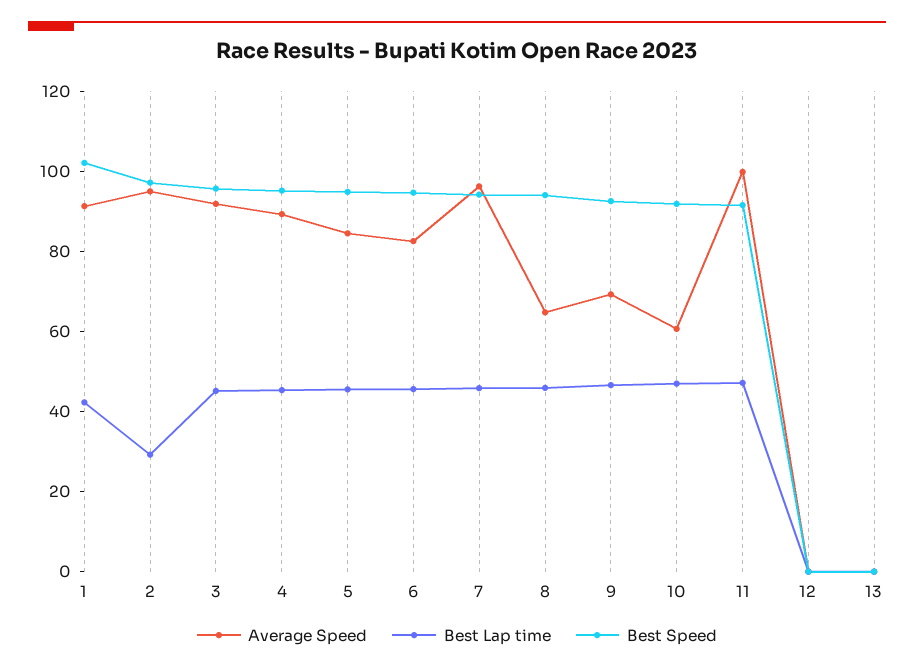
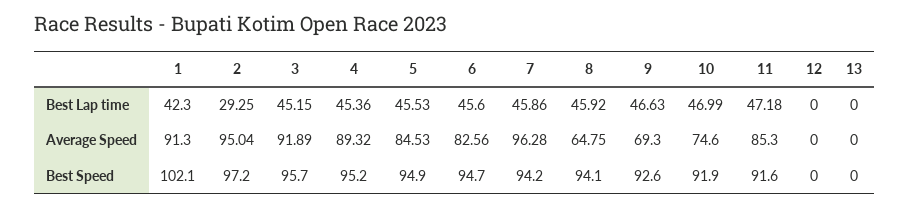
  {
    "Average Speed": {
      "1": 91.3,
      "2": 95.04,
      "3": 91.89,
      "4": 89.32,
      "5": 84.53,
      "6": 82.56,
      "7": 96.28,
      "8": 64.75,
      "9": 69.3,
-     "10": 60,
+     "10": 74.6,
-     "11": 100,
+     "11": 85.3,
      "12": 0,
      "13": 0
    },
    "Best Lap time": {
      "1": 42.3,
      "2": 29.25,
      "3": 45.15,
      "4": 45.36,
      "5": 45.53,
      "6": 45.6,
      "7": 45.86,
      "8": 45.92,
      "9": 46.63,
      "10": 46.99,
      "11": 47.18,
      "12": 0,
      "13": 0
    },
    "Best Speed": {
      "1": 102.1,
      "2": 97.2,
      "3": 95.7,
      "4": 95.2,
      "5": 94.9,
      "6": 94.7,
      "7": 94.2,
      "8": 94.1,
      "9": 92.6,
      "10": 91.9,
      "11": 91.6,
      "12": 0,
      "13": 0
    }
  }

